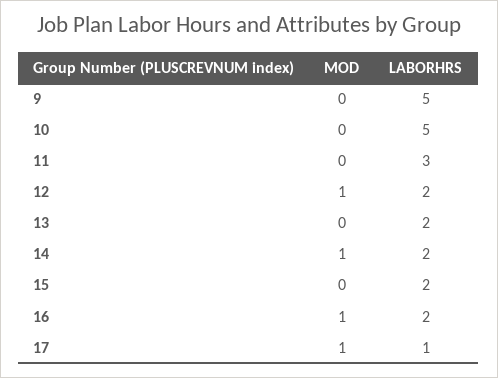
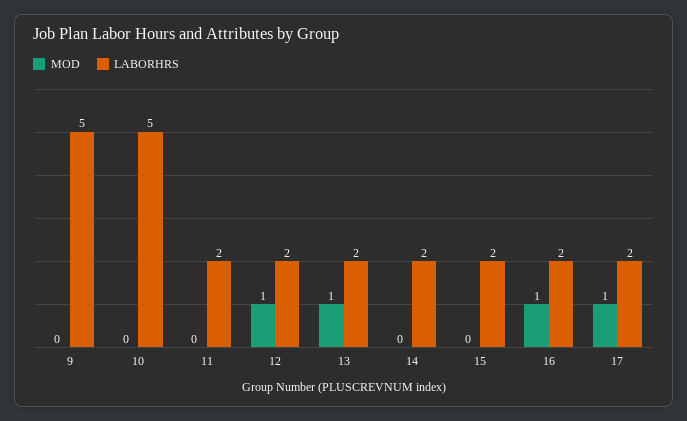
  {
    "MOD": {
      "9": 0,
      "10": 0,
      "11": 0,
      "12": 1,
-     "13": 0,
+     "13": 1,
-     "14": 1,
+     "14": 0,
      "15": 0,
      "16": 1,
      "17": 1
    },
    "LABORHRS": {
      "9": 5,
      "10": 5,
-     "11": 3,
+     "11": 2,
      "12": 2,
      "13": 2,
      "14": 2,
      "15": 2,
      "16": 2,
-     "17": 1
+     "17": 2
    }
  }

